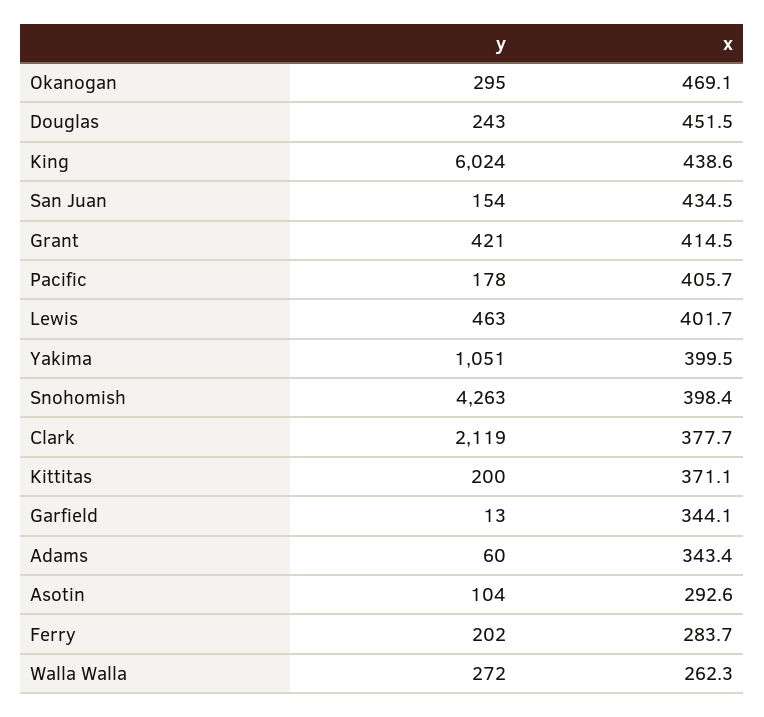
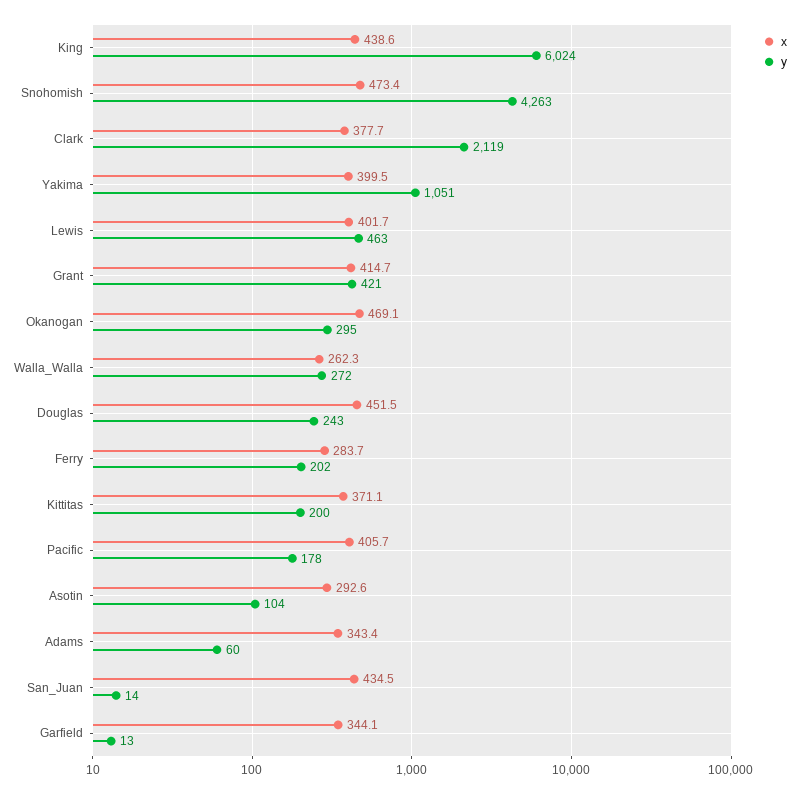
  {
    "y": {
      "Okanogan": 295,
      "Douglas": 243,
      "King": 6024,
-     "San Juan": 154,
+     "San Juan": 14,
      "Grant": 421,
      "Pacific": 178,
      "Lewis": 463,
      "Yakima": 1051,
      "Snohomish": 4263,
      "Clark": 2119,
      "Kittitas": 200,
      "Garfield": 13,
      "Adams": 60,
      "Asotin": 104,
      "Ferry": 202,
      "Walla Walla": 272
    },
    "x": {
      "Okanogan": 469.1,
      "Douglas": 451.5,
      "King": 438.6,
      "San Juan": 434.5,
-     "Grant": 414.5,
+     "Grant": 414.7,
      "Pacific": 405.7,
      "Lewis": 401.7,
      "Yakima": 399.5,
-     "Snohomish": 398.4,
+     "Snohomish": 473.4,
      "Clark": 377.7,
      "Kittitas": 371.1,
      "Garfield": 344.1,
      "Adams": 343.4,
      "Asotin": 292.6,
      "Ferry": 283.7,
      "Walla Walla": 262.3
    }
  }

